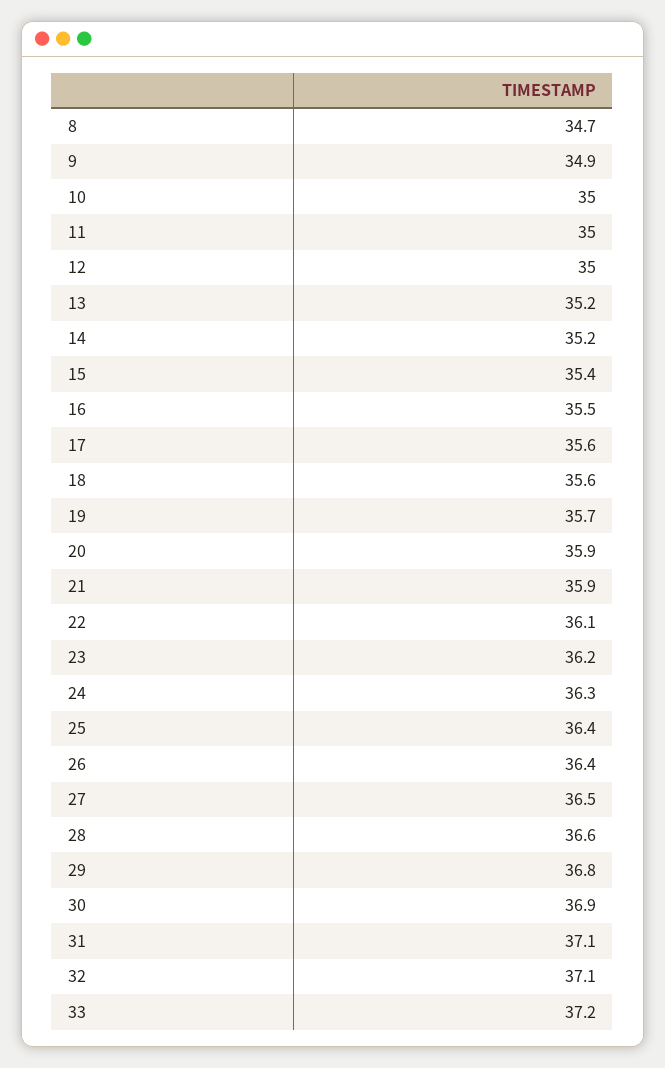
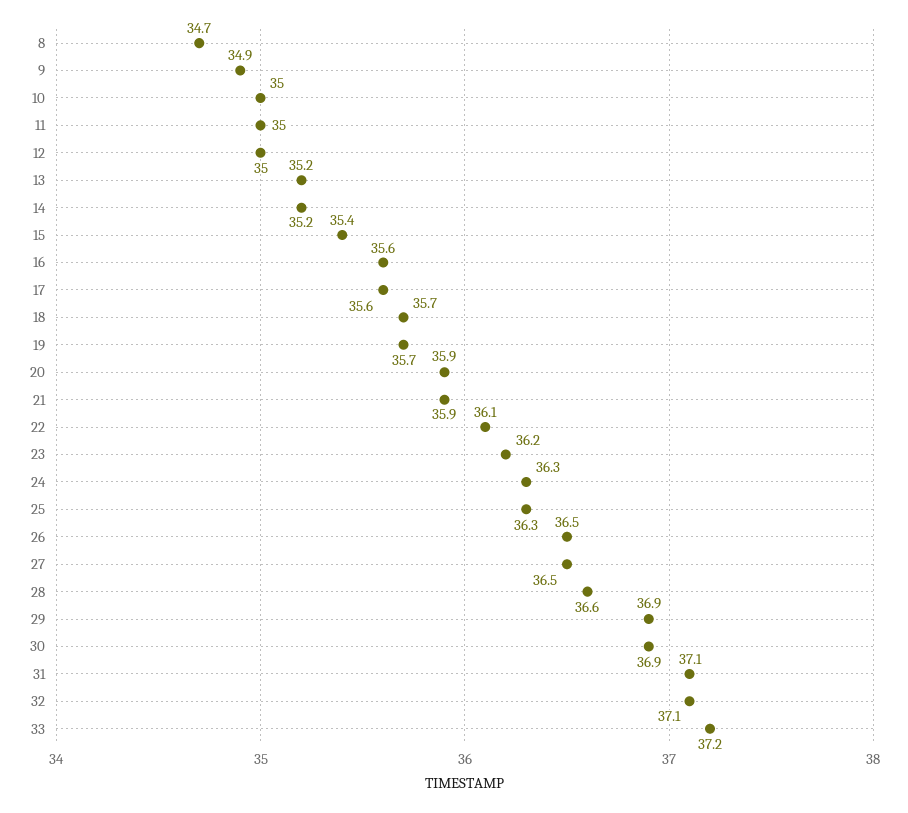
  {
    "8": 34.7,
    "9": 34.9,
    "10": 35,
    "11": 35,
    "12": 35,
    "13": 35.2,
    "14": 35.2,
    "15": 35.4,
-   "16": 35.5,
+   "16": 35.6,
    "17": 35.6,
-   "18": 35.6,
+   "18": 35.7,
    "19": 35.7,
    "20": 35.9,
    "21": 35.9,
    "22": 36.1,
    "23": 36.2,
    "24": 36.3,
-   "25": 36.4,
+   "25": 36.3,
-   "26": 36.4,
+   "26": 36.5,
    "27": 36.5,
    "28": 36.6,
-   "29": 36.8,
+   "29": 36.9,
    "30": 36.9,
    "31": 37.1,
    "32": 37.1,
    "33": 37.2
  }

